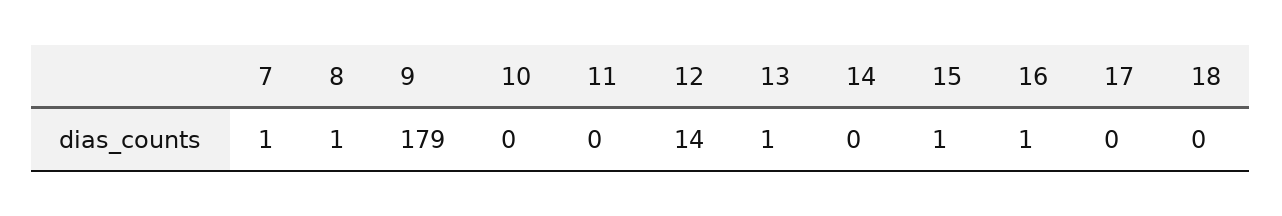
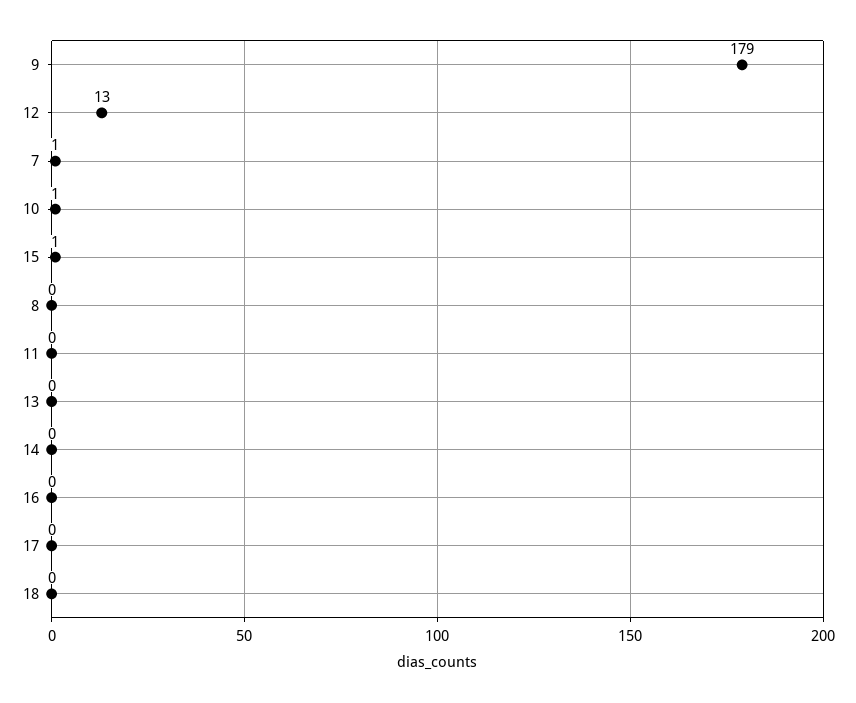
  {
    "7": 1,
-   "8": 1,
+   "8": 0,
    "9": 179,
-   "10": 0,
+   "10": 1,
    "11": 0,
-   "12": 14,
+   "12": 13,
-   "13": 1,
+   "13": 0,
    "14": 0,
    "15": 1,
-   "16": 1,
+   "16": 0,
    "17": 0,
    "18": 0
  }

